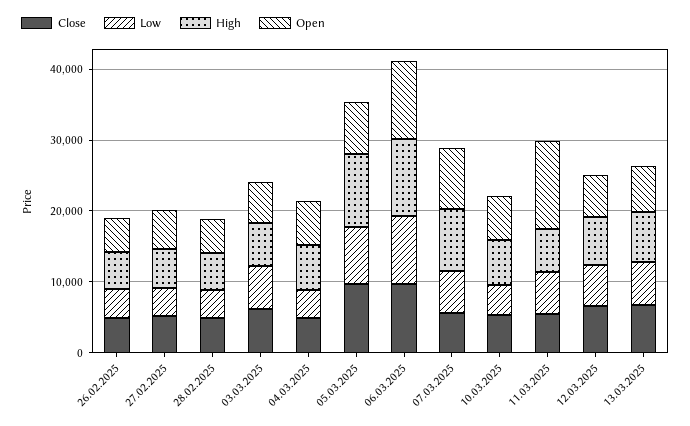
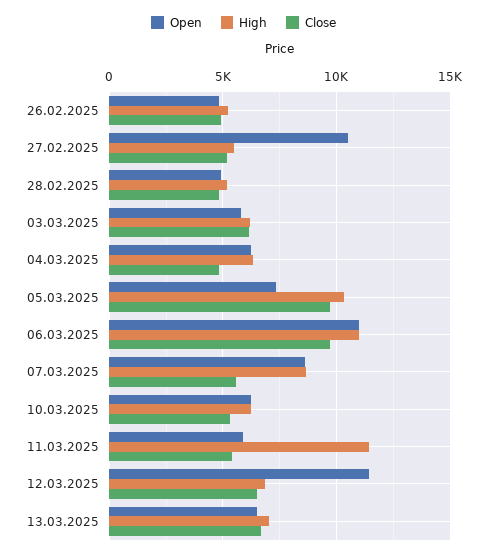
  {
    "Close": {
      "26.02.2025": 5000,
      "27.02.2025": 5000,
      "28.02.2025": 5000,
      "03.03.2025": 6000,
      "04.03.2025": 5000,
      "05.03.2025": 9500,
      "06.03.2025": 9500,
      "07.03.2025": 5500,
      "10.03.2025": 5500,
      "11.03.2025": 5500,
      "12.03.2025": 6500,
      "13.03.2025": 6500
    },
-   "Low": {
-     "26.02.2025": 4000,
-     "27.02.2025": 4000,
-     "28.02.2025": 4000,
-     "03.03.2025": 6000,
-     "04.03.2025": 4000,
-     "05.03.2025": 8000,
-     "06.03.2025": 10000,
-     "07.03.2025": 6000,
-     "10.03.2025": 4000,
-     "11.03.2025": 6000,
-     "12.03.2025": 6000,
-     "13.03.2025": 6000
-   },
    "High": {
      "26.02.2025": 5000,
      "27.02.2025": 5500,
      "28.02.2025": 5000,
      "03.03.2025": 6000,
      "04.03.2025": 6500,
      "05.03.2025": 10500,
      "06.03.2025": 11000,
      "07.03.2025": 8500,
      "10.03.2025": 6500,
-     "11.03.2025": 6000,
+     "11.03.2025": 11500,
      "12.03.2025": 7000,
      "13.03.2025": 7000
    },
    "Open": {
      "26.02.2025": 5000,
-     "27.02.2025": 6000,
+     "27.02.2025": 10500,
      "28.02.2025": 5000,
      "03.03.2025": 6000,
      "04.03.2025": 6000,
      "05.03.2025": 7500,
      "06.03.2025": 11000,
      "07.03.2025": 8500,
      "10.03.2025": 6500,
-     "11.03.2025": 12000,
+     "11.03.2025": 6000,
-     "12.03.2025": 6000,
+     "12.03.2025": 11500,
      "13.03.2025": 6500
    }
  }

